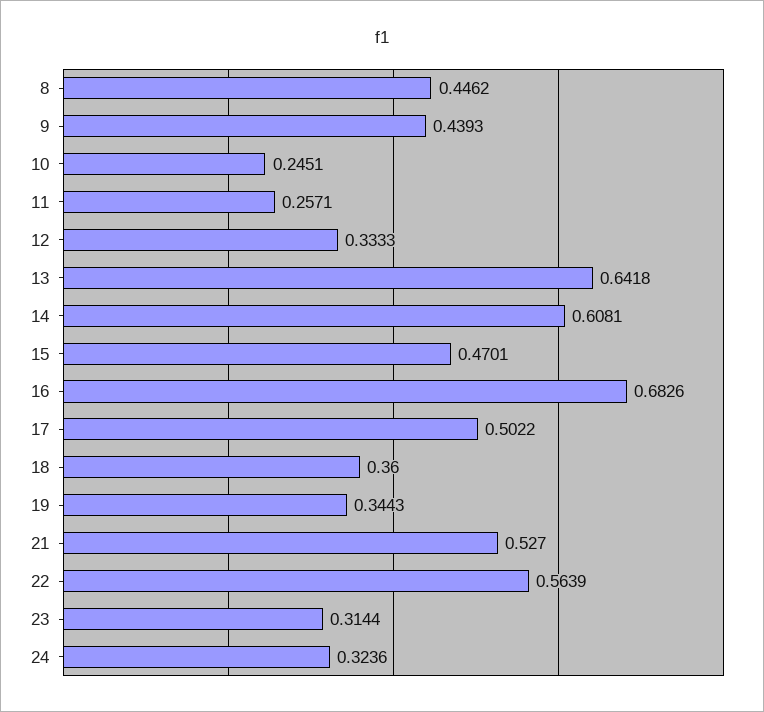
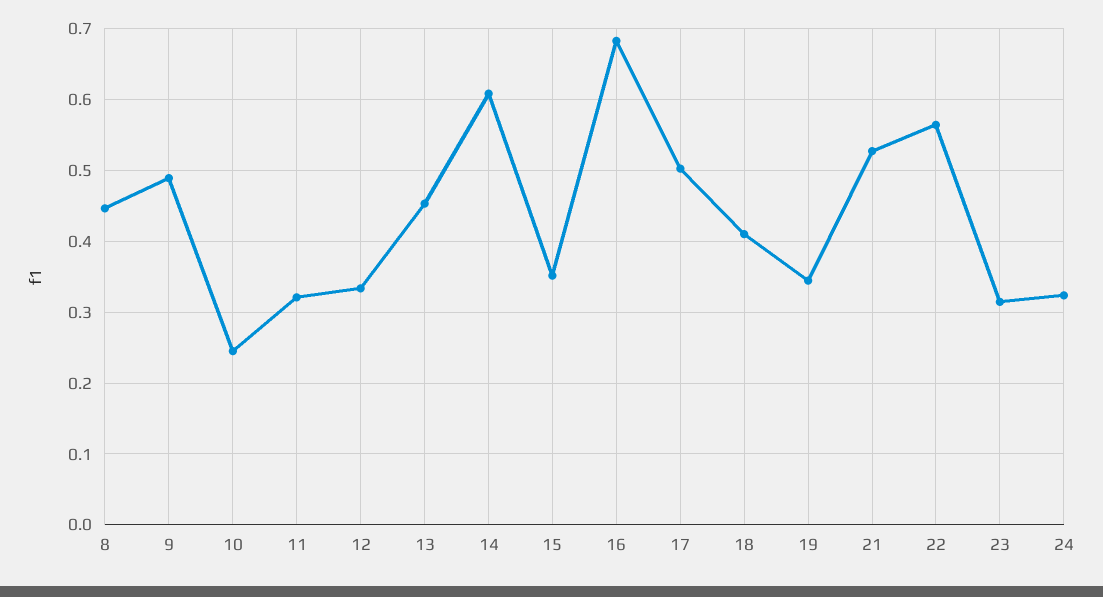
  {
    "8": 0.4462,
-   "9": 0.4393,
+   "9": 0.49,
    "10": 0.2451,
-   "11": 0.2571,
+   "11": 0.32,
    "12": 0.3333,
-   "13": 0.6418,
+   "13": 0.45,
    "14": 0.6081,
-   "15": 0.4701,
+   "15": 0.35,
    "16": 0.6826,
    "17": 0.5022,
-   "18": 0.36,
+   "18": 0.41,
    "19": 0.3443,
    "21": 0.527,
    "22": 0.5639,
    "23": 0.3144,
    "24": 0.3236
  }

